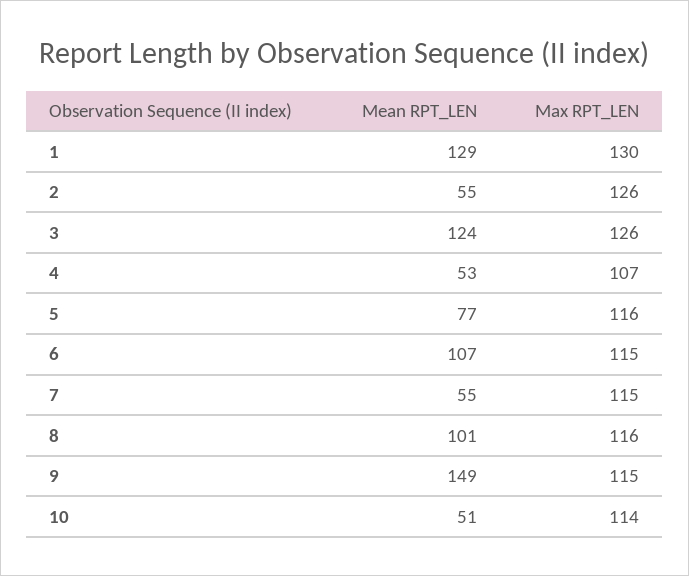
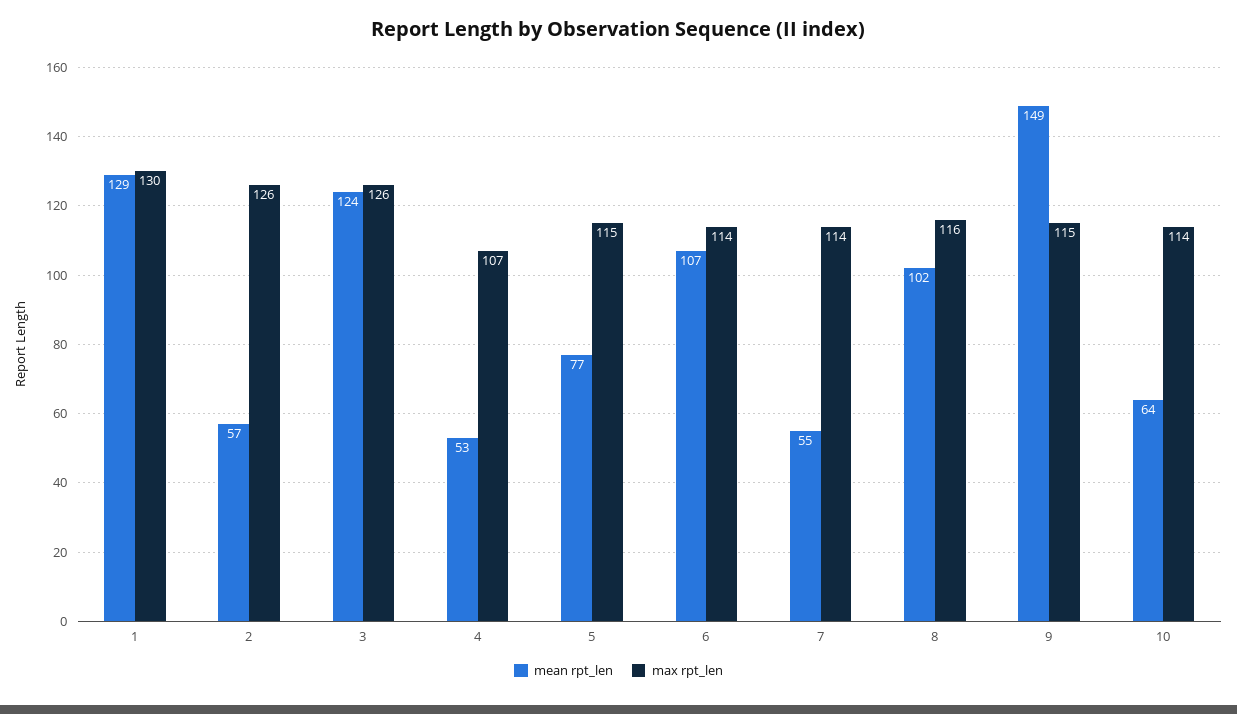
  {
    "Mean RPT_LEN": {
      "1": 129,
-     "2": 55,
+     "2": 57,
      "3": 124,
      "4": 53,
      "5": 77,
      "6": 107,
      "7": 55,
-     "8": 101,
+     "8": 102,
      "9": 149,
-     "10": 51
+     "10": 64
    },
    "Max RPT_LEN": {
      "1": 130,
      "2": 126,
      "3": 126,
      "4": 107,
-     "5": 116,
+     "5": 115,
-     "6": 115,
+     "6": 114,
-     "7": 115,
+     "7": 114,
      "8": 116,
      "9": 115,
      "10": 114
    }
  }

